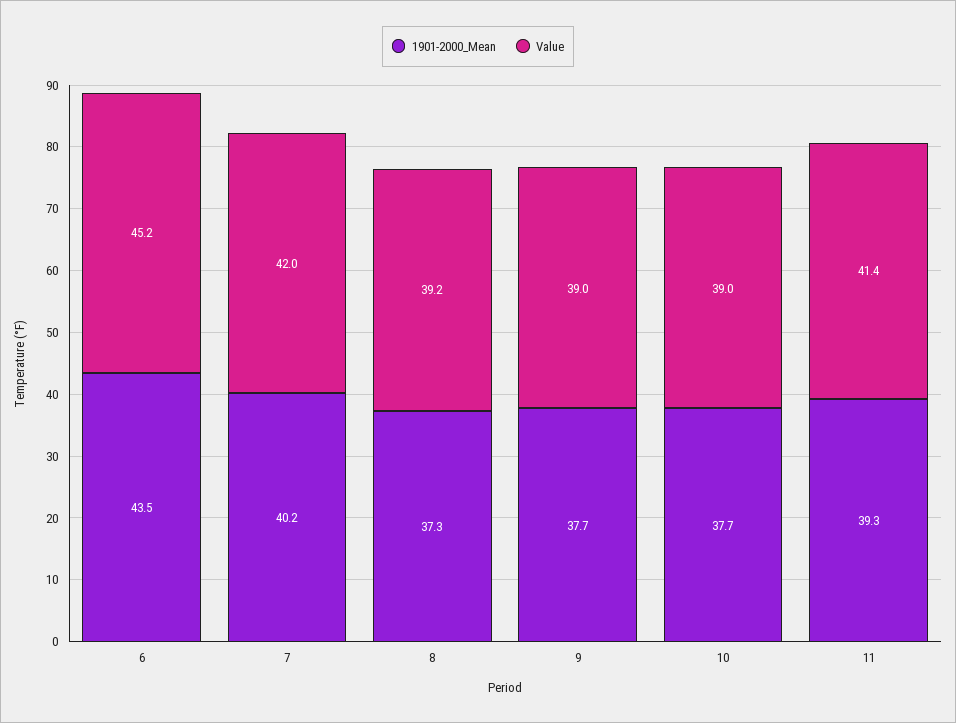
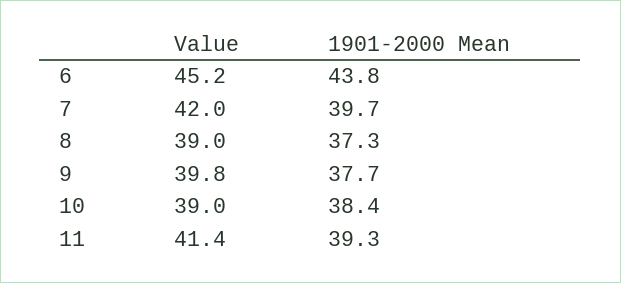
  {
    "1901-2000_Mean": {
-     "6": 43.5,
+     "6": 43.8,
-     "7": 40.2,
+     "7": 39.7,
      "8": 37.3,
      "9": 37.7,
-     "10": 37.7,
+     "10": 38.4,
      "11": 39.3
    },
    "Value": {
      "6": 45.2,
      "7": 42,
-     "8": 39.2,
+     "8": 39,
-     "9": 39,
+     "9": 39.8,
      "10": 39,
      "11": 41.4
    }
  }

